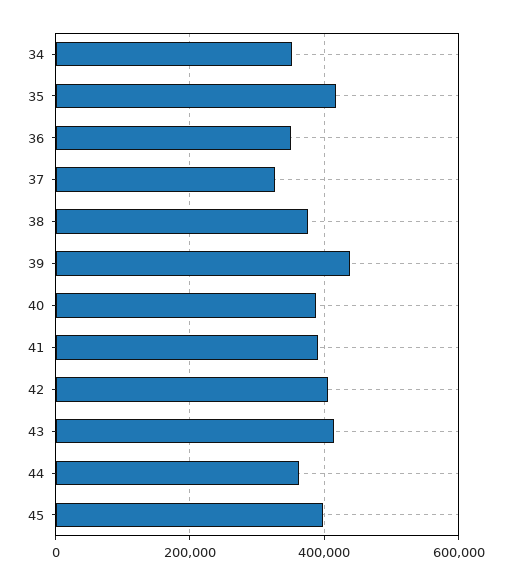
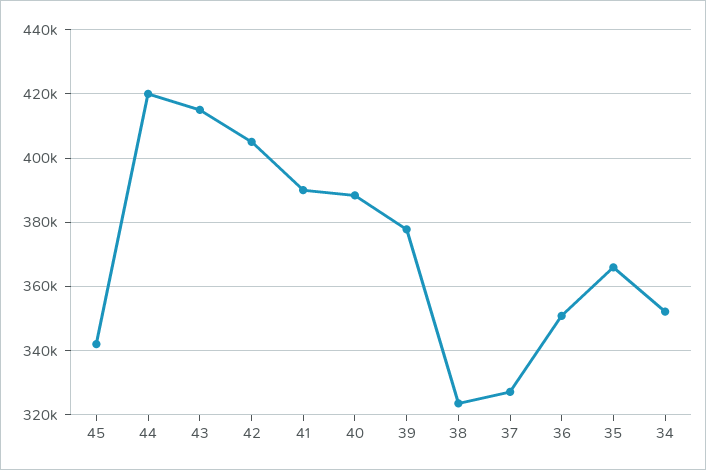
  {
    "34": 352000,
-   "35": 420000,
+   "35": 366000,
    "36": 350000,
    "37": 328000,
-   "38": 380000,
+   "38": 324000,
-   "39": 440000,
+   "39": 378000,
    "40": 388000,
    "41": 390000,
    "42": 406000,
    "43": 416000,
-   "44": 360000,
+   "44": 420000,
-   "45": 400000
+   "45": 342000
  }

